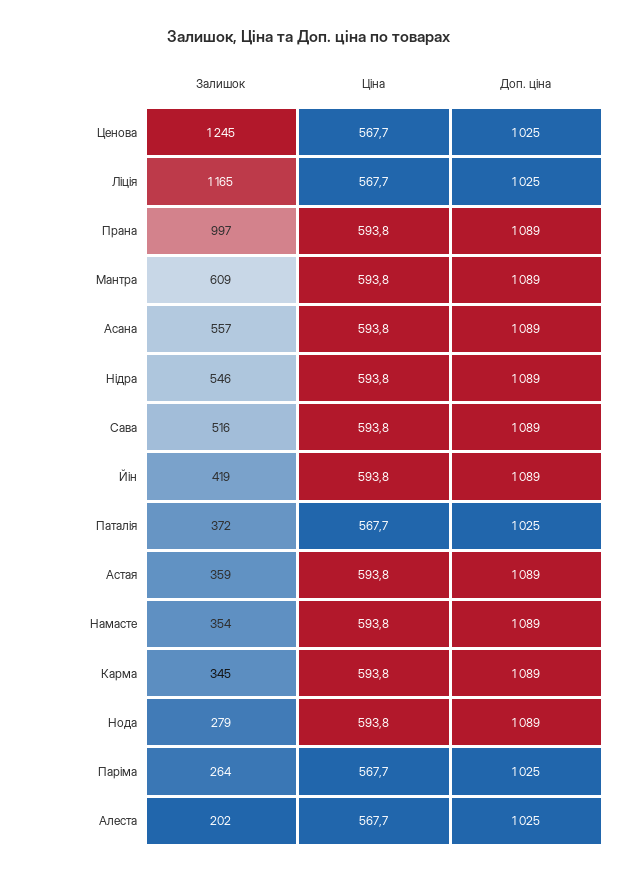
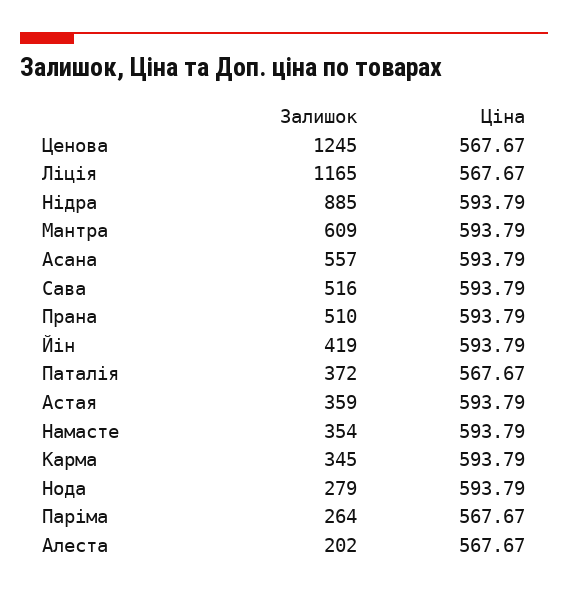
  {
    "Залишок": {
      "Ценова": 1245,
      "Ліція": 1165,
-     "Прана": 997,
+     "Прана": 510,
      "Мантра": 609,
      "Асана": 557,
-     "Нідра": 546,
+     "Нідра": 885,
      "Сава": 516,
      "Йін": 419,
      "Паталія": 372,
      "Астая": 359,
      "Намасте": 354,
      "Карма": 345,
      "Нода": 279,
      "Паріма": 264,
      "Алеста": 202
    },
    "Ціна": {
      "Ценова": 567.67,
      "Ліція": 567.67,
      "Прана": 593.79,
      "Мантра": 593.79,
      "Асана": 593.79,
      "Нідра": 593.79,
      "Сава": 593.79,
      "Йін": 593.79,
      "Паталія": 567.67,
      "Астая": 593.79,
      "Намасте": 593.79,
      "Карма": 593.79,
      "Нода": 593.79,
      "Паріма": 567.67,
      "Алеста": 567.67
-   },
+   }
-   "Доп. ціна": {
-     "Ценова": 1025,
-     "Ліція": 1025,
-     "Прана": 1089,
-     "Мантра": 1089,
-     "Асана": 1089,
-     "Нідра": 1089,
-     "Сава": 1089,
-     "Йін": 1089,
-     "Паталія": 1025,
-     "Астая": 1089,
-     "Намасте": 1089,
-     "Карма": 1089,
-     "Нода": 1089,
-     "Паріма": 1025,
-     "Алеста": 1025
-   }
  }

